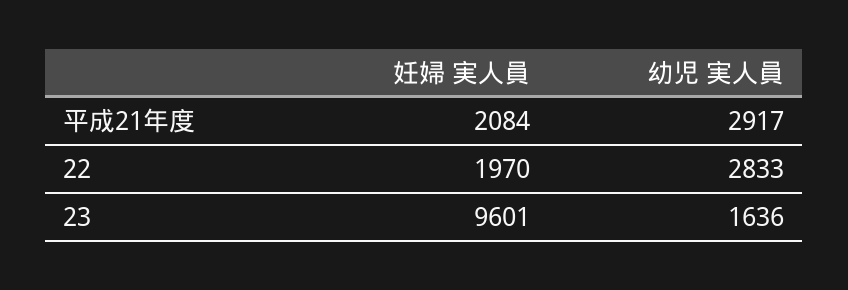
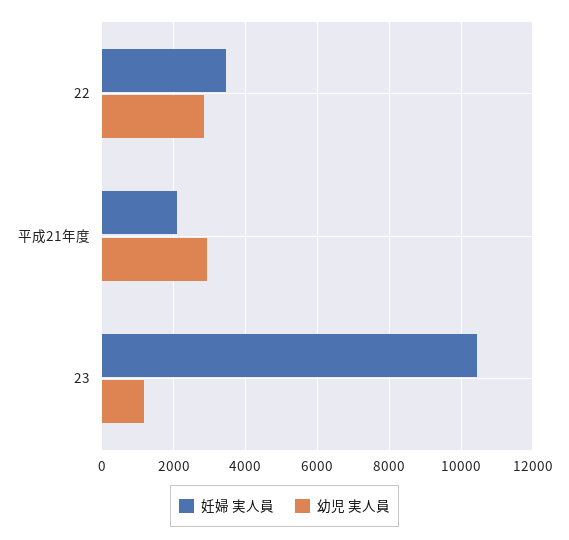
  {
    "妊婦 実人員": {
      "平成21年度": 2084,
-     "22": 1970,
+     "22": 3400,
-     "23": 9601
+     "23": 10400
    },
    "幼児 実人員": {
      "平成21年度": 2917,
      "22": 2833,
-     "23": 1636
+     "23": 1200
    }
  }

